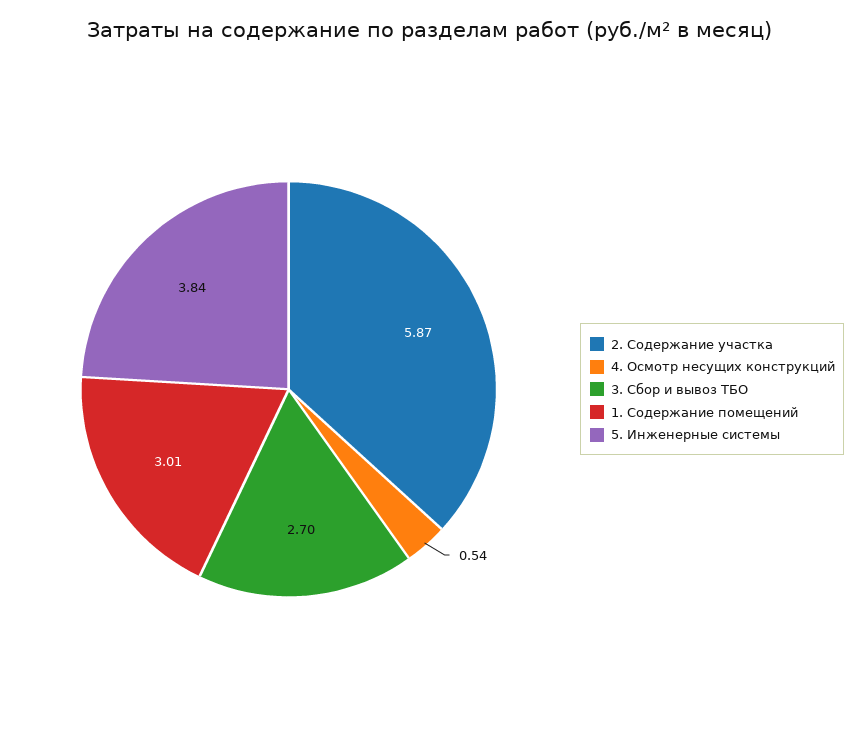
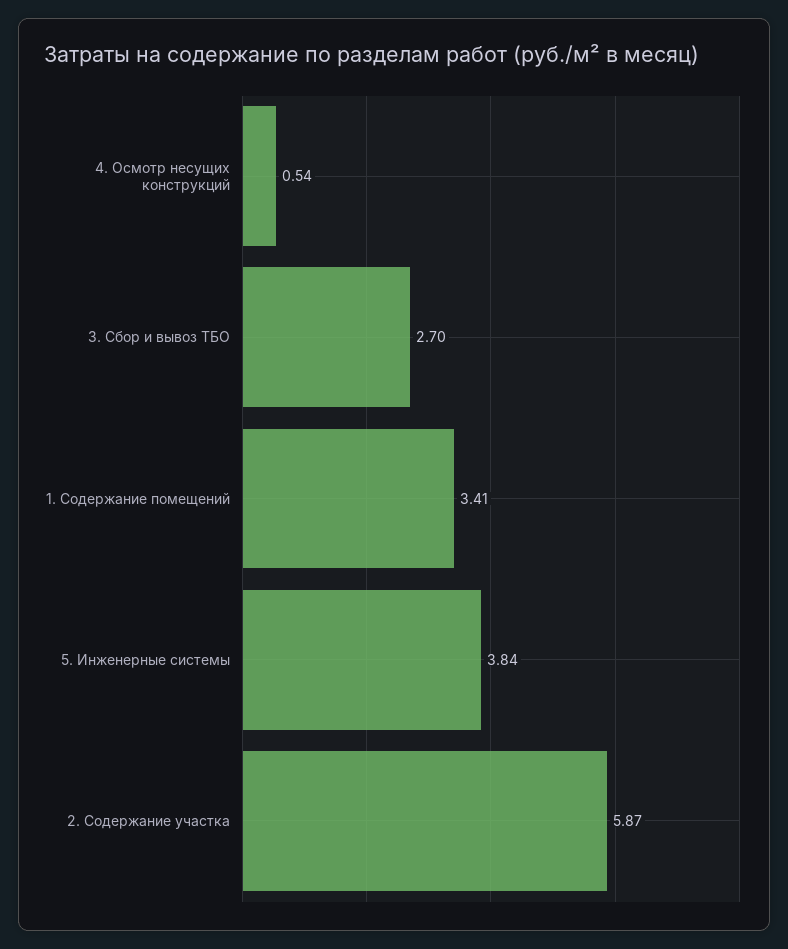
  {
    "2. Содержание участка": 5.87,
    "4. Осмотр несущих конструкций": 0.54,
    "3. Сбор и вывоз ТБО": 2.7,
-   "1. Содержание помещений": 3.01,
+   "1. Содержание помещений": 3.41,
    "5. Инженерные системы": 3.84
  }

